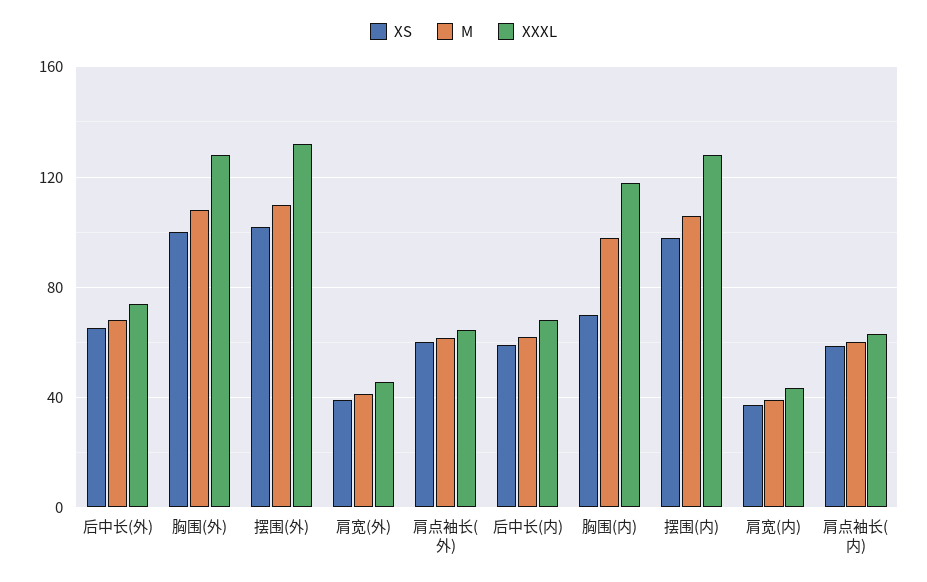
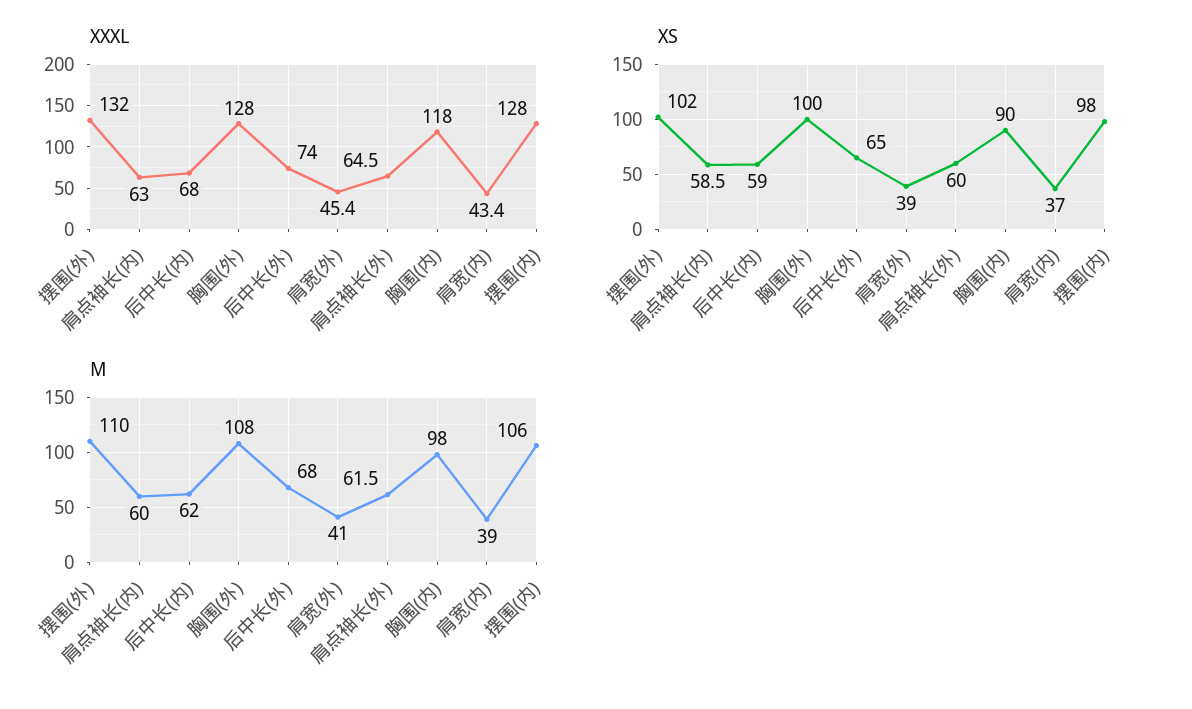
  {
    "XS": {
      "后中长(外)": 65,
      "胸围(外)": 100,
      "摆围(外)": 102,
      "肩宽(外)": 39,
      "肩点袖长(外)": 60,
      "后中长(内)": 59,
-     "胸围(内)": 70,
+     "胸围(内)": 90,
      "摆围(内)": 98,
      "肩宽(内)": 37,
      "肩点袖长(内)": 58.5
    },
    "M": {
      "后中长(外)": 68,
      "胸围(外)": 108,
      "摆围(外)": 110,
      "肩宽(外)": 41,
      "肩点袖长(外)": 61.5,
      "后中长(内)": 62,
      "胸围(内)": 98,
      "摆围(内)": 106,
      "肩宽(内)": 39,
      "肩点袖长(内)": 60
    },
    "XXXL": {
      "后中长(外)": 74,
      "胸围(外)": 128,
      "摆围(外)": 132,
      "肩宽(外)": 45.4,
      "肩点袖长(外)": 64.5,
      "后中长(内)": 68,
      "胸围(内)": 118,
      "摆围(内)": 128,
      "肩宽(内)": 43.4,
      "肩点袖长(内)": 63
    }
  }

